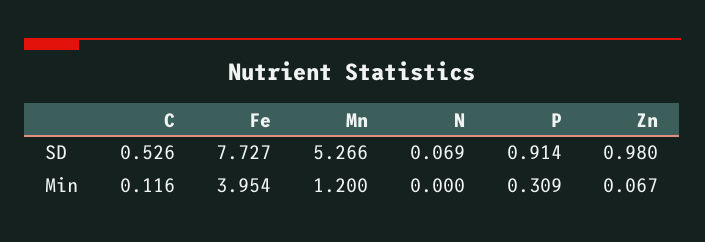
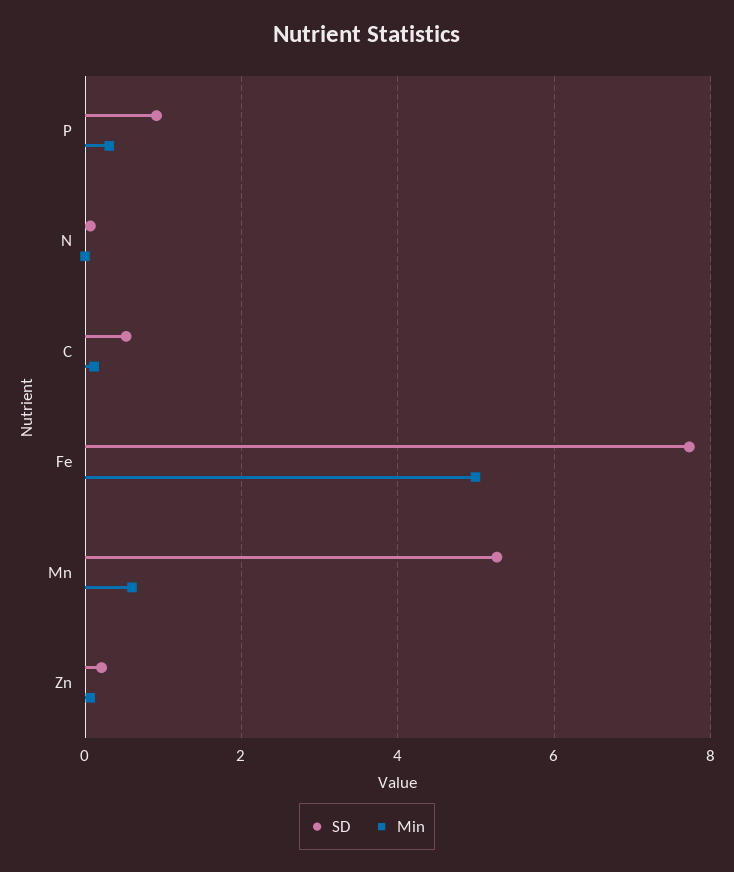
  {
    "SD": {
      "C": 0.526,
      "Fe": 7.727,
      "Mn": 5.266,
      "N": 0.069,
      "P": 0.914,
-     "Zn": 0.98
+     "Zn": 0.2
    },
    "Min": {
      "C": 0.116,
-     "Fe": 3.954,
+     "Fe": 5,
-     "Mn": 1.2,
+     "Mn": 0.6,
      "N": 0,
      "P": 0.309,
      "Zn": 0.067
    }
  }

